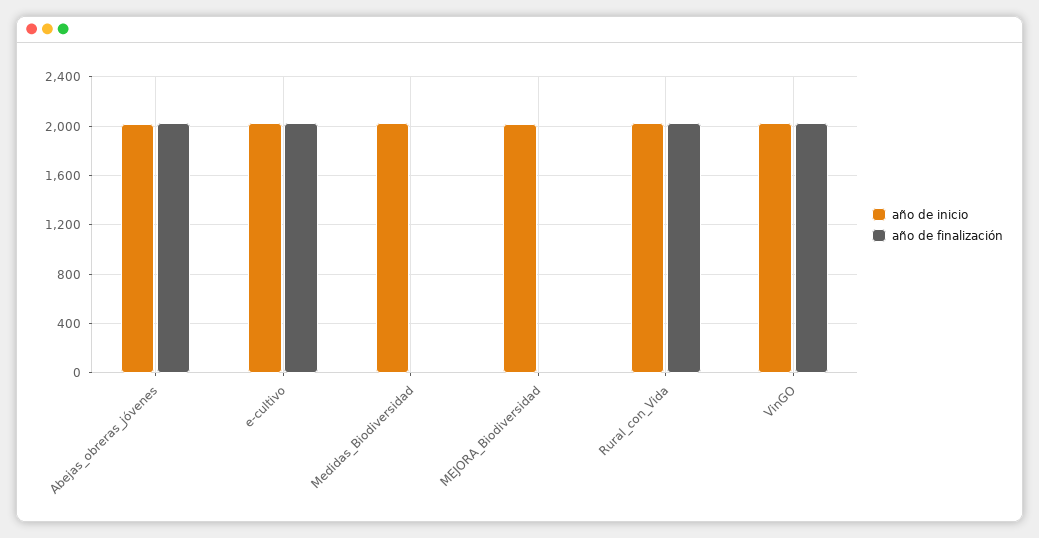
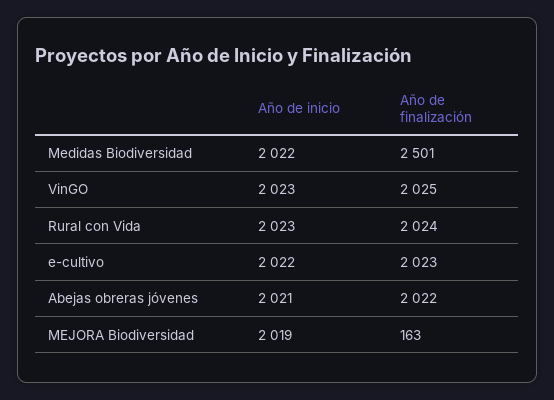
  {
    "año de inicio": {
      "Abejas_obreras_jóvenes": 2021,
      "e-cultivo": 2022,
      "Medidas_Biodiversidad": 2022,
      "MEJORA_Biodiversidad": 2019,
      "Rural_con_Vida": 2023,
      "VinGO": 2023
    },
    "año de finalización": {
      "Abejas_obreras_jóvenes": 2022,
      "e-cultivo": 2023,
-     "Medidas_Biodiversidad": 0,
+     "Medidas_Biodiversidad": 2501,
-     "MEJORA_Biodiversidad": 0,
+     "MEJORA_Biodiversidad": 163,
      "Rural_con_Vida": 2024,
      "VinGO": 2025
    }
  }

